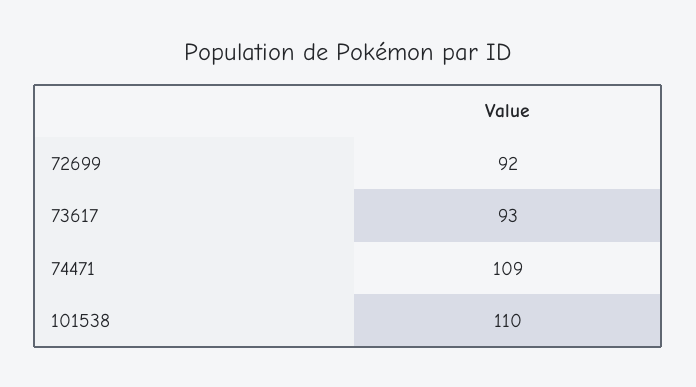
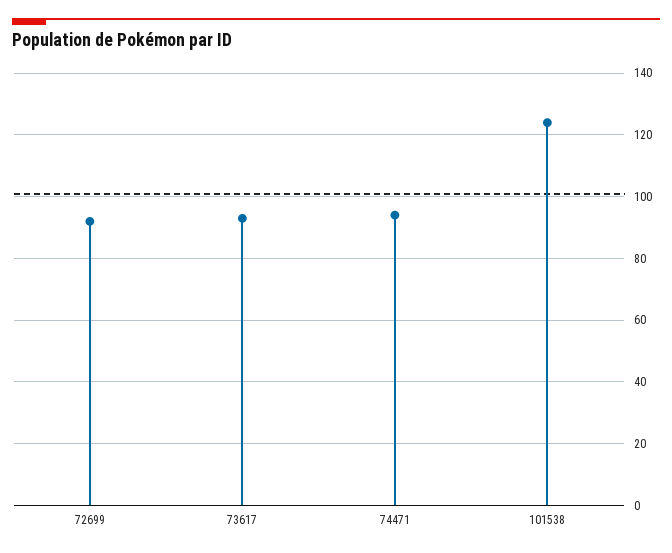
  {
    "72699": 92,
    "73617": 93,
-   "74471": 109,
+   "74471": 95,
-   "101538": 110
+   "101538": 125
  }

